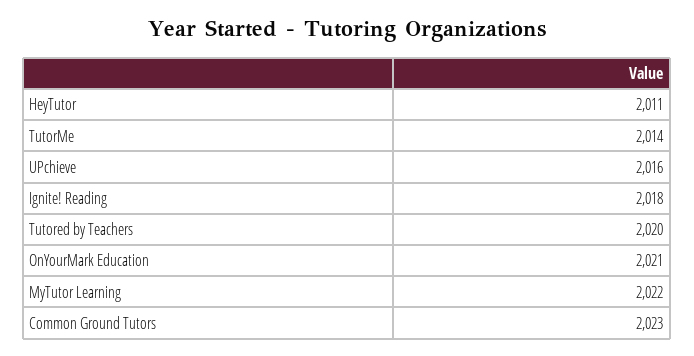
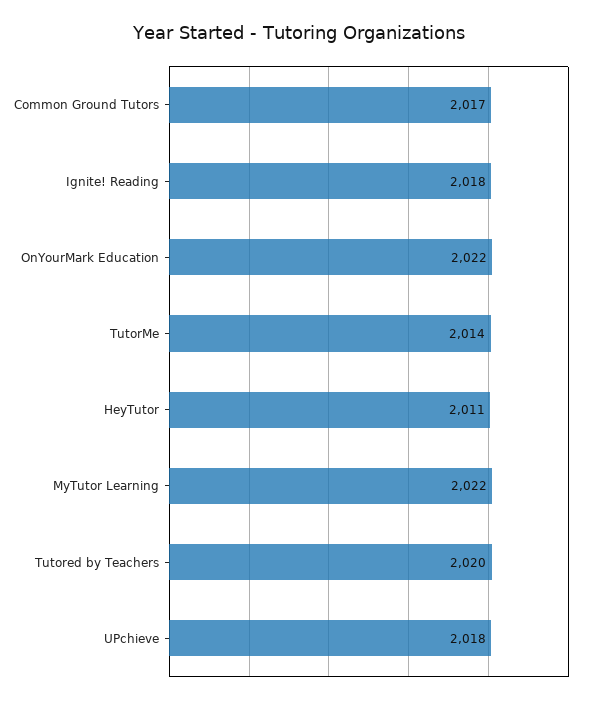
  {
    "HeyTutor": 2011,
    "TutorMe": 2014,
-   "UPchieve": 2016,
+   "UPchieve": 2018,
    "Ignite! Reading": 2018,
    "Tutored by Teachers": 2020,
-   "OnYourMark Education": 2021,
+   "OnYourMark Education": 2022,
    "MyTutor Learning": 2022,
-   "Common Ground Tutors": 2023
+   "Common Ground Tutors": 2017
  }

